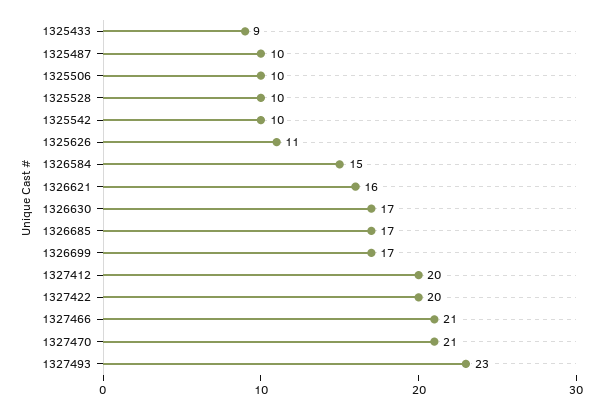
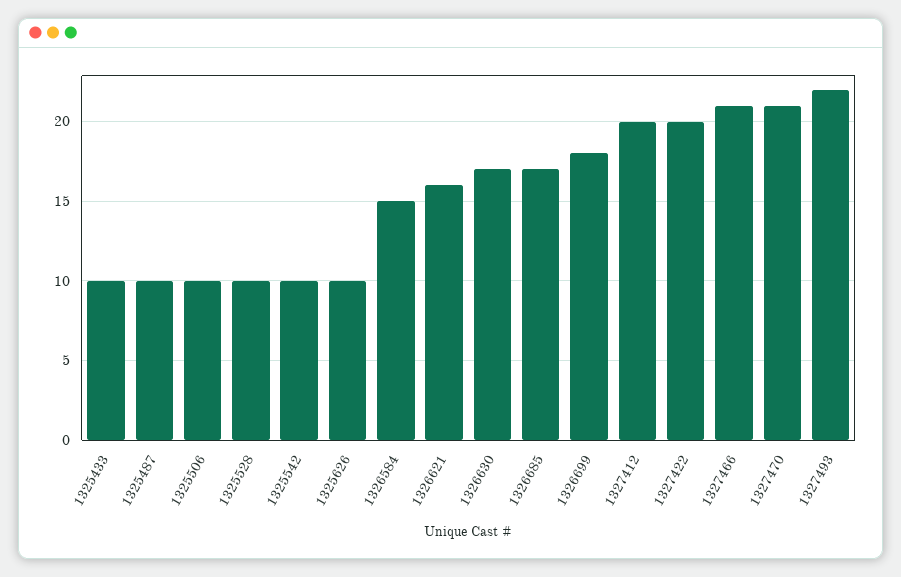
  {
-   "1325433": 9,
+   "1325433": 10,
    "1325487": 10,
    "1325506": 10,
    "1325528": 10,
    "1325542": 10,
-   "1325626": 11,
+   "1325626": 10,
    "1326584": 15,
    "1326621": 16,
    "1326630": 17,
    "1326685": 17,
-   "1326699": 17,
+   "1326699": 18,
    "1327412": 20,
    "1327422": 20,
    "1327466": 21,
    "1327470": 21,
-   "1327493": 23
+   "1327493": 22
  }

